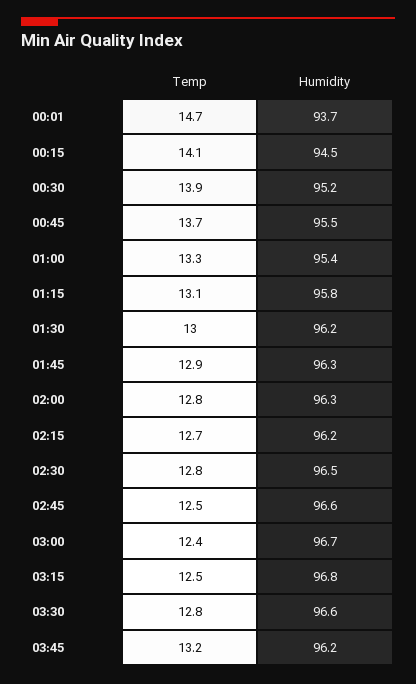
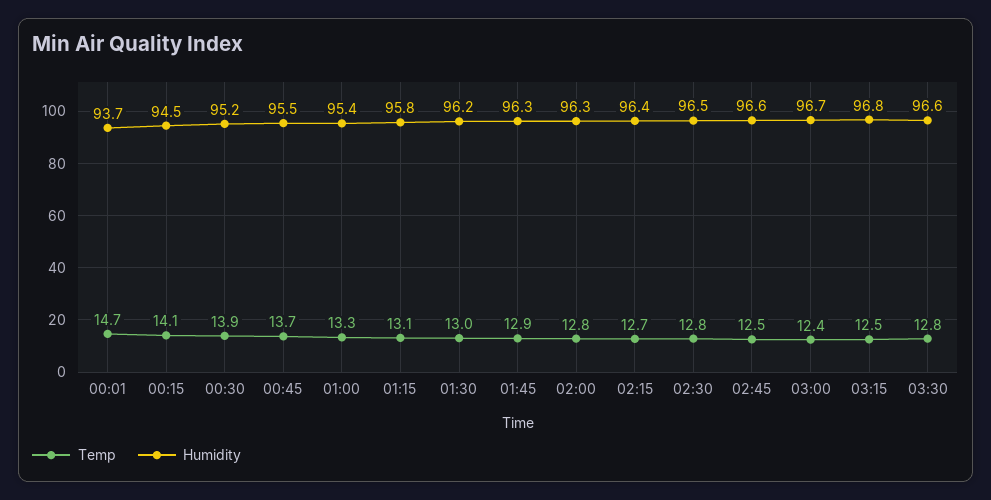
  {
    "Temp": {
      "00:01": 14.7,
      "00:15": 14.1,
      "00:30": 13.9,
      "00:45": 13.7,
      "01:00": 13.3,
      "01:15": 13.1,
      "01:30": 13,
      "01:45": 12.9,
      "02:00": 12.8,
      "02:15": 12.7,
      "02:30": 12.8,
      "02:45": 12.5,
      "03:00": 12.4,
      "03:15": 12.5,
-     "03:30": 12.8,
+     "03:30": 12.8
-     "03:45": 13.2
    },
    "Humidity": {
      "00:01": 93.7,
      "00:15": 94.5,
      "00:30": 95.2,
      "00:45": 95.5,
      "01:00": 95.4,
      "01:15": 95.8,
      "01:30": 96.2,
      "01:45": 96.3,
      "02:00": 96.3,
-     "02:15": 96.2,
+     "02:15": 96.4,
      "02:30": 96.5,
      "02:45": 96.6,
      "03:00": 96.7,
      "03:15": 96.8,
-     "03:30": 96.6,
+     "03:30": 96.6
-     "03:45": 96.2
    }
  }

